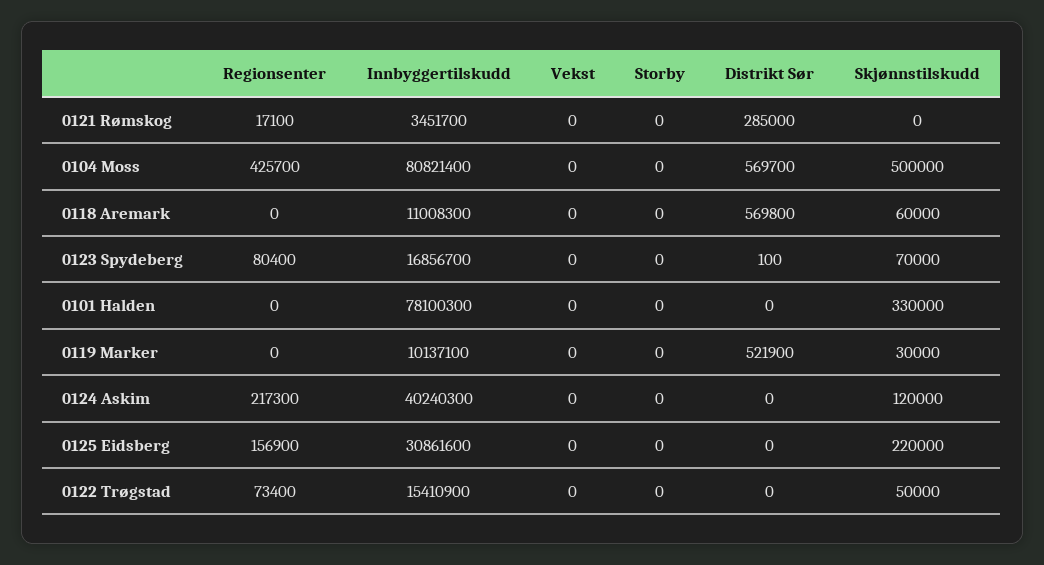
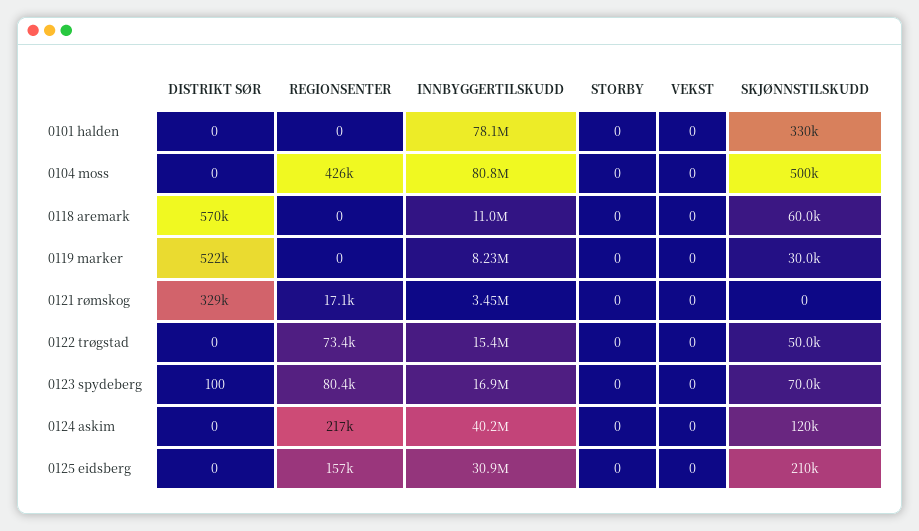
  {
    "Regionsenter": {
      "0121 Rømskog": 17100,
      "0104 Moss": 425700,
      "0118 Aremark": 0,
      "0123 Spydeberg": 80400,
      "0101 Halden": 0,
      "0119 Marker": 0,
      "0124 Askim": 217300,
      "0125 Eidsberg": 156900,
      "0122 Trøgstad": 73400
    },
    "Innbyggertilskudd": {
      "0121 Rømskog": 3451700,
      "0104 Moss": 80821400,
      "0118 Aremark": 11008300,
      "0123 Spydeberg": 16856700,
      "0101 Halden": 78100300,
-     "0119 Marker": 10137100,
+     "0119 Marker": 8230000,
      "0124 Askim": 40240300,
      "0125 Eidsberg": 30861600,
      "0122 Trøgstad": 15410900
    },
    "Vekst": {
      "0121 Rømskog": 0,
      "0104 Moss": 0,
      "0118 Aremark": 0,
      "0123 Spydeberg": 0,
      "0101 Halden": 0,
      "0119 Marker": 0,
      "0124 Askim": 0,
      "0125 Eidsberg": 0,
      "0122 Trøgstad": 0
    },
    "Storby": {
      "0121 Rømskog": 0,
      "0104 Moss": 0,
      "0118 Aremark": 0,
      "0123 Spydeberg": 0,
      "0101 Halden": 0,
      "0119 Marker": 0,
      "0124 Askim": 0,
      "0125 Eidsberg": 0,
      "0122 Trøgstad": 0
    },
    "Distrikt Sør": {
-     "0121 Rømskog": 285000,
+     "0121 Rømskog": 329000,
-     "0104 Moss": 569700,
+     "0104 Moss": 0,
      "0118 Aremark": 569800,
      "0123 Spydeberg": 100,
      "0101 Halden": 0,
      "0119 Marker": 521900,
      "0124 Askim": 0,
      "0125 Eidsberg": 0,
      "0122 Trøgstad": 0
    },
    "Skjønnstilskudd": {
      "0121 Rømskog": 0,
      "0104 Moss": 500000,
      "0118 Aremark": 60000,
      "0123 Spydeberg": 70000,
      "0101 Halden": 330000,
      "0119 Marker": 30000,
      "0124 Askim": 120000,
-     "0125 Eidsberg": 220000,
+     "0125 Eidsberg": 210000,
      "0122 Trøgstad": 50000
    }
  }

